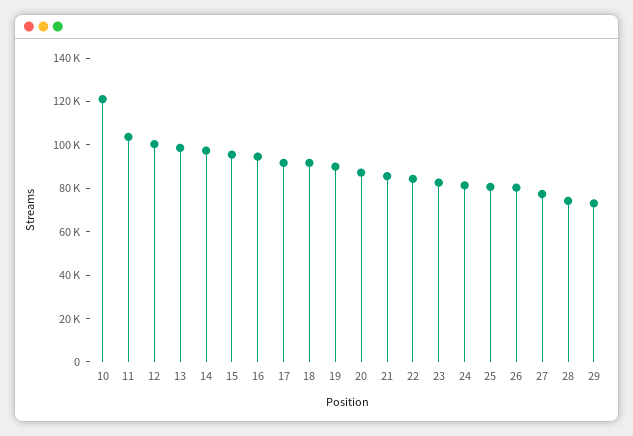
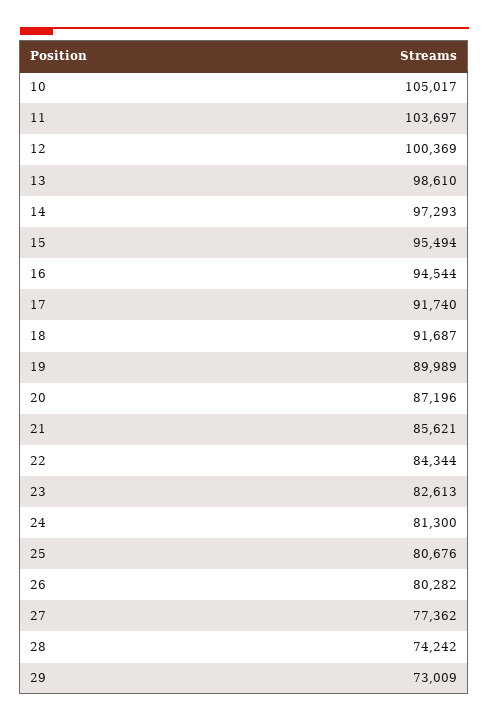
  {
-   "10": 120000,
+   "10": 105017,
    "11": 103697,
    "12": 100369,
    "13": 98610,
    "14": 97293,
    "15": 95494,
    "16": 94544,
    "17": 91740,
    "18": 91687,
    "19": 89989,
    "20": 87196,
    "21": 85621,
    "22": 84344,
    "23": 82613,
    "24": 81300,
    "25": 80676,
    "26": 80282,
    "27": 77362,
    "28": 74242,
    "29": 73009
  }

